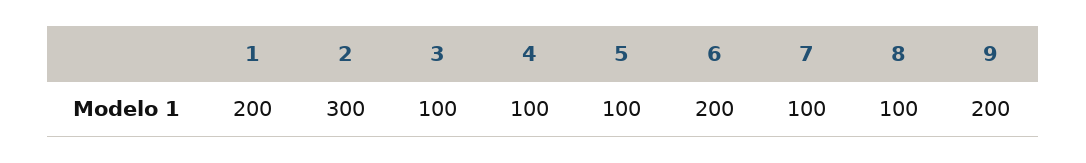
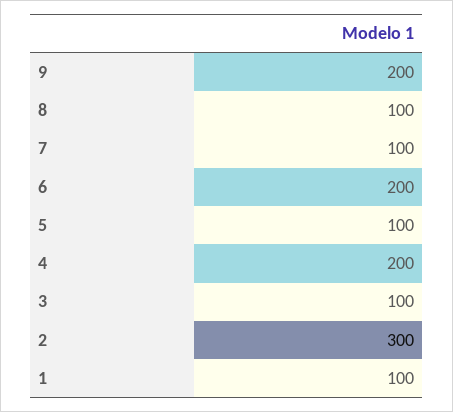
  {
-   "1": 200,
+   "1": 100,
    "2": 300,
    "3": 100,
-   "4": 100,
+   "4": 200,
    "5": 100,
    "6": 200,
    "7": 100,
    "8": 100,
    "9": 200
  }

